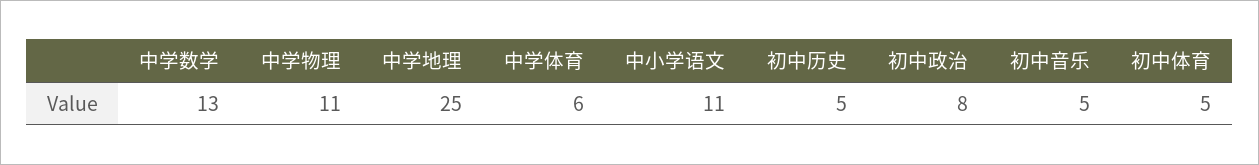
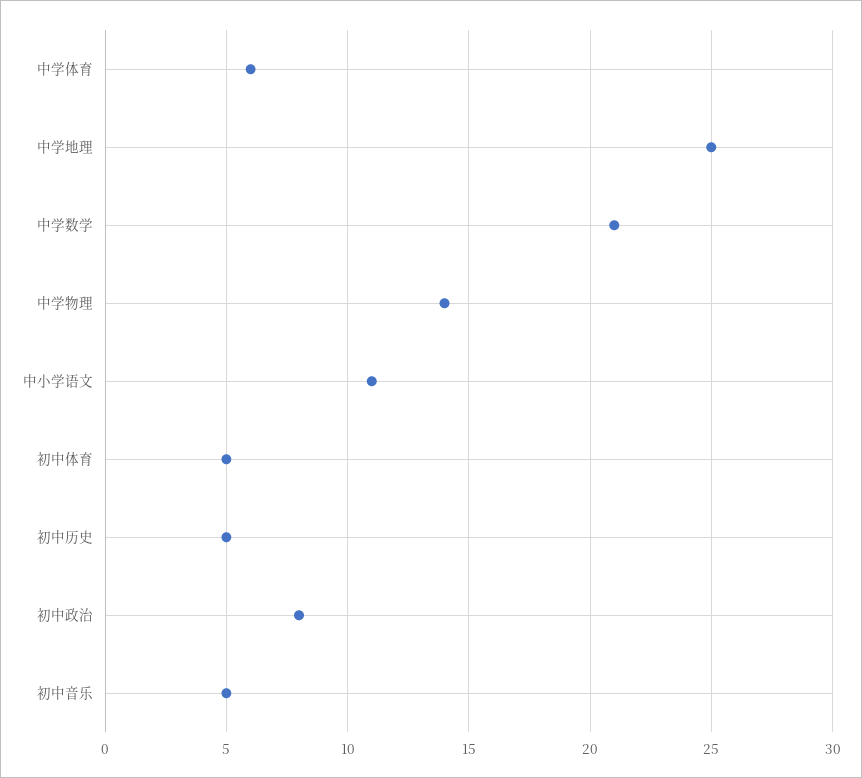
  {
-   "中学数学": 13,
+   "中学数学": 21,
-   "中学物理": 11,
+   "中学物理": 14,
    "中学地理": 25,
    "中学体育": 6,
    "中小学语文": 11,
    "初中历史": 5,
    "初中政治": 8,
    "初中音乐": 5,
    "初中体育": 5
  }

